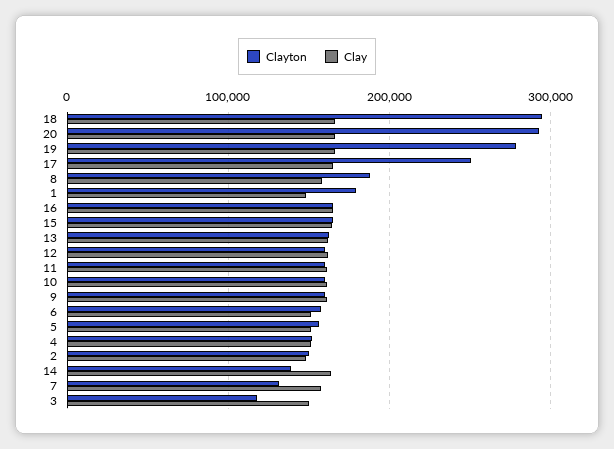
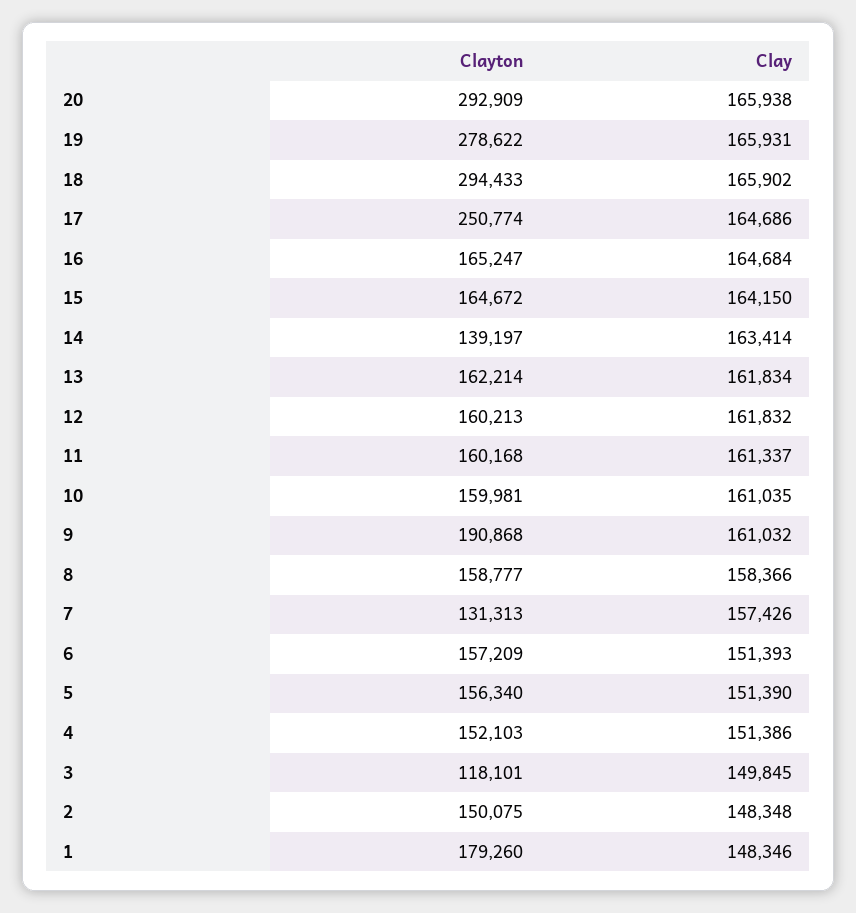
  {
    "Clayton": {
      "18": 294433,
      "20": 292909,
      "19": 278622,
      "17": 250774,
-     "8": 190000,
+     "8": 158777,
      "1": 179260,
      "16": 165247,
      "15": 164672,
      "13": 162214,
      "12": 160213,
      "11": 160168,
      "10": 159981,
-     "9": 160000,
+     "9": 190868,
      "6": 157209,
      "5": 156340,
      "4": 152103,
      "2": 150075,
      "14": 139197,
      "7": 131313,
      "3": 118101
    },
    "Clay": {
      "18": 165902,
      "20": 165938,
      "19": 165931,
      "17": 164686,
      "8": 158366,
      "1": 148346,
      "16": 164684,
      "15": 164150,
      "13": 161834,
      "12": 161832,
      "11": 161337,
      "10": 161035,
      "9": 161032,
      "6": 151393,
      "5": 151390,
      "4": 151386,
      "2": 148348,
      "14": 163414,
      "7": 157426,
      "3": 149845
    }
  }

